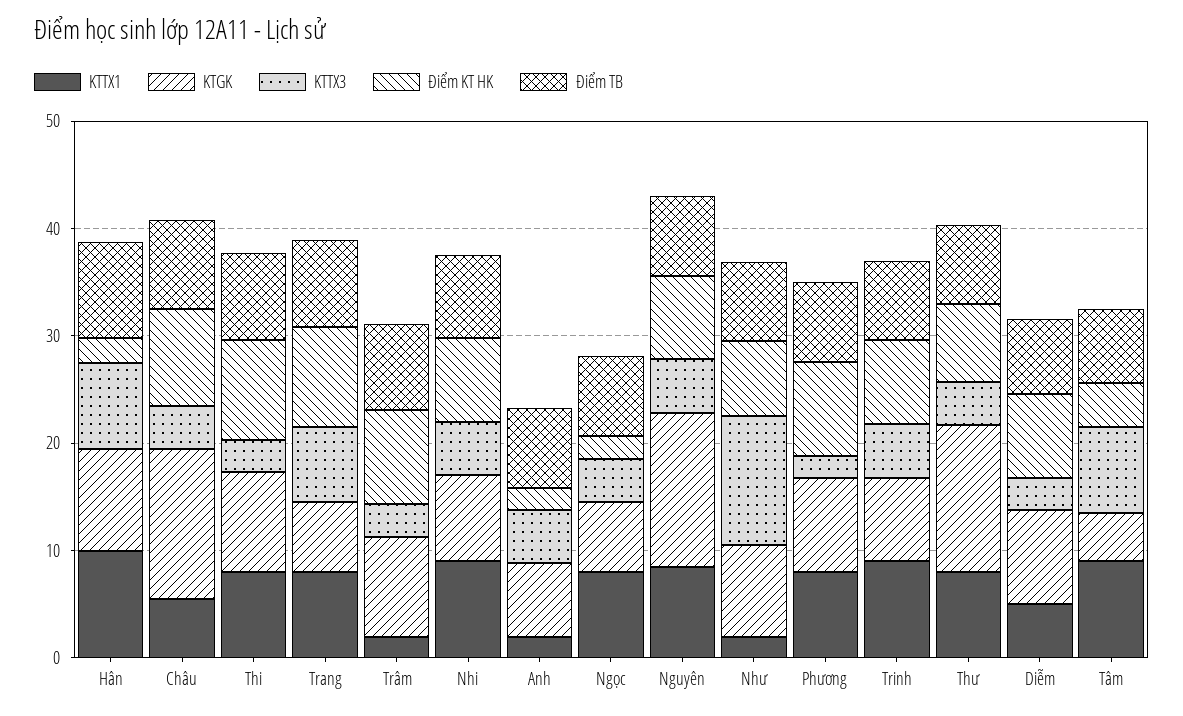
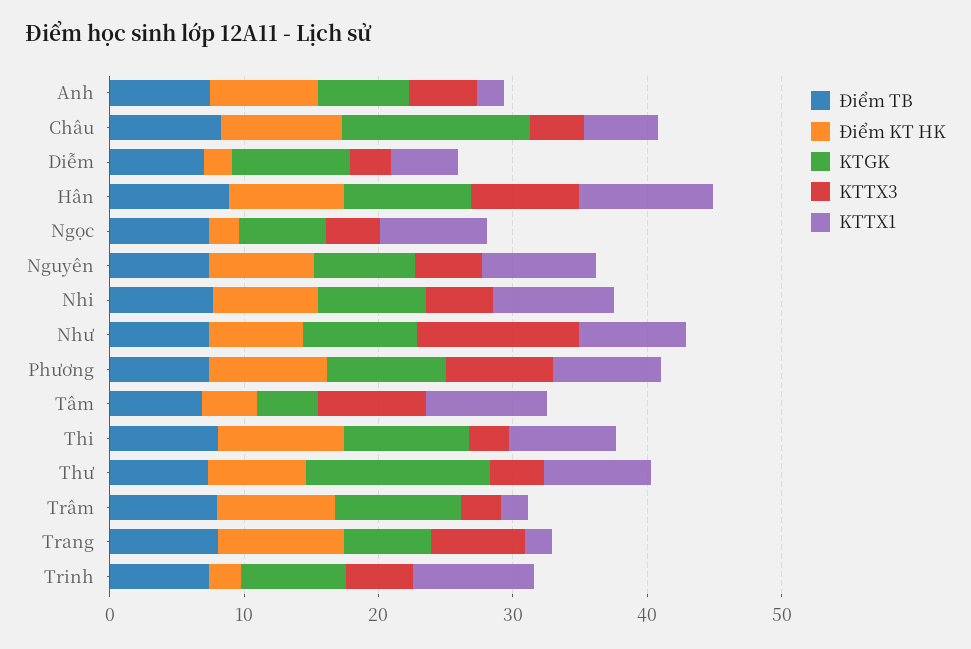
  {
    "KTTX1": {
      "Hân": 10,
      "Châu": 6,
      "Thi": 8,
-     "Trang": 8,
+     "Trang": 2,
      "Trâm": 2,
      "Nhi": 10,
      "Anh": 2,
      "Ngọc": 8,
      "Nguyên": 8,
-     "Như": 2,
+     "Như": 8,
      "Phương": 8,
      "Trinh": 10,
      "Thư": 8,
      "Diễm": 6,
      "Tâm": 10
    },
    "KTGK": {
      "Hân": 10,
      "Châu": 14,
      "Thi": 10,
      "Trang": 6,
      "Trâm": 10,
      "Nhi": 8,
      "Anh": 6,
      "Ngọc": 6,
-     "Nguyên": 14,
+     "Nguyên": 8,
      "Như": 8,
      "Phương": 8,
      "Trinh": 8,
      "Thư": 14,
      "Diễm": 8,
      "Tâm": 4
    },
    "KTTX3": {
      "Hân": 8,
      "Châu": 4,
      "Thi": 4,
      "Trang": 8,
      "Trâm": 4,
      "Nhi": 6,
      "Anh": 6,
      "Ngọc": 4,
      "Nguyên": 6,
      "Như": 12,
-     "Phương": 2,
+     "Phương": 8,
      "Trinh": 6,
      "Thư": 4,
      "Diễm": 4,
      "Tâm": 8
    },
    "Điểm KT HK": {
-     "Hân": 2,
+     "Hân": 8,
      "Châu": 10,
      "Thi": 10,
      "Trang": 10,
      "Trâm": 8,
      "Nhi": 8,
-     "Anh": 2,
+     "Anh": 8,
      "Ngọc": 2,
      "Nguyên": 8,
      "Như": 8,
      "Phương": 8,
-     "Trinh": 8,
+     "Trinh": 2,
      "Thư": 8,
-     "Diễm": 8,
+     "Diễm": 2,
      "Tâm": 4
    },
    "Điểm TB": {
      "Hân": 8,
      "Châu": 8,
      "Thi": 8,
      "Trang": 8,
      "Trâm": 8,
      "Nhi": 8,
      "Anh": 8,
      "Ngọc": 8,
      "Nguyên": 8,
      "Như": 8,
      "Phương": 8,
      "Trinh": 8,
      "Thư": 8,
      "Diễm": 8,
      "Tâm": 6
    }
  }

